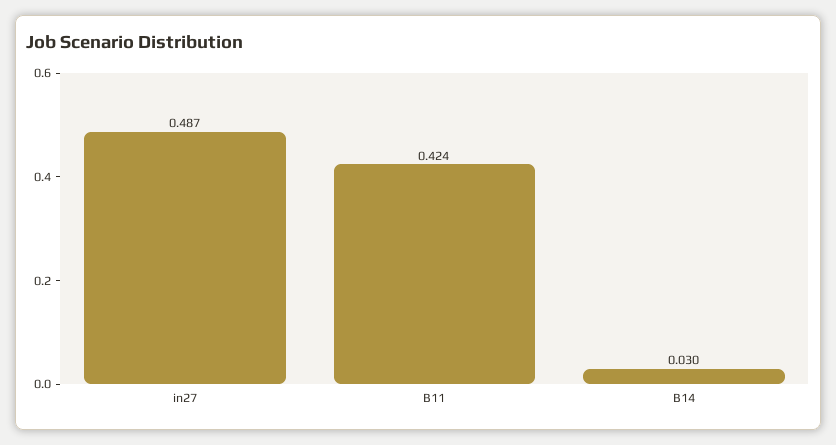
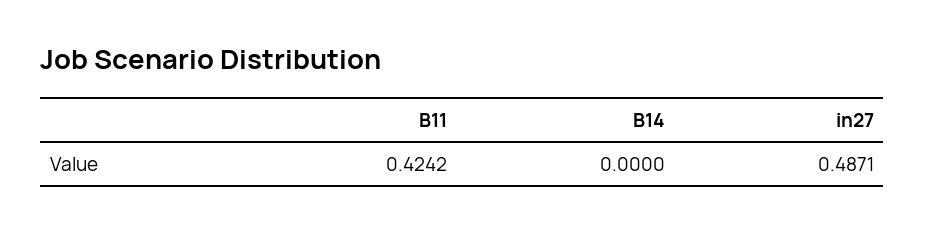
  {
    "in27": 0.4871,
    "B11": 0.4242,
-   "B14": 0.03
+   "B14": 0
  }

